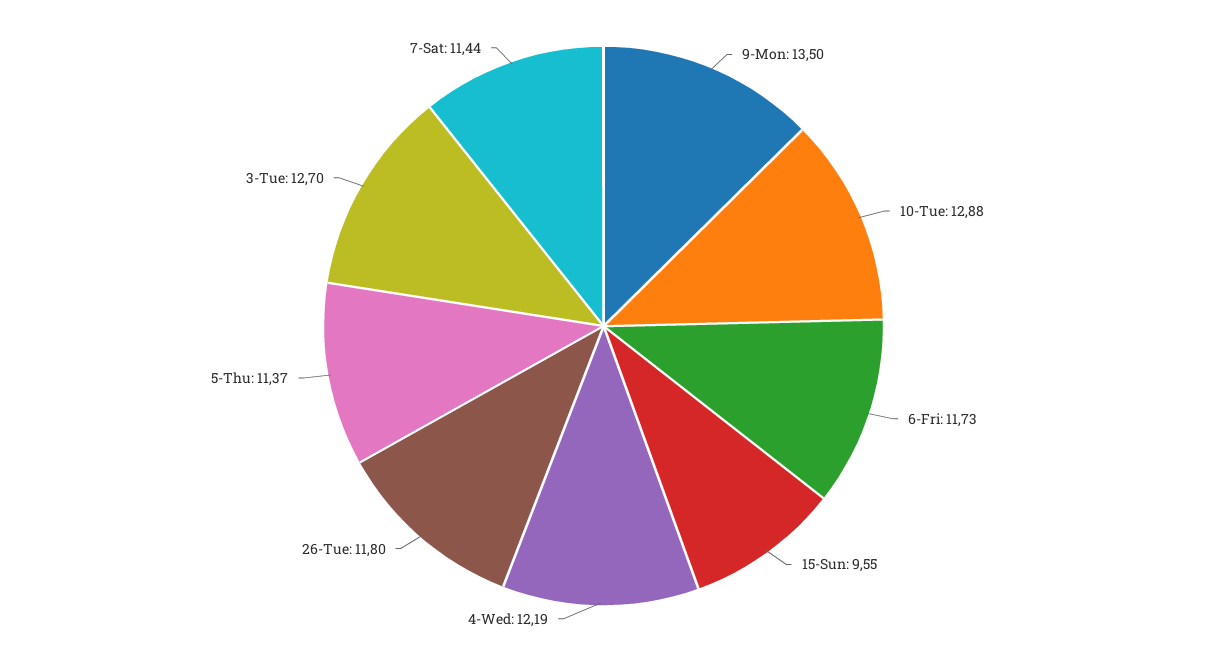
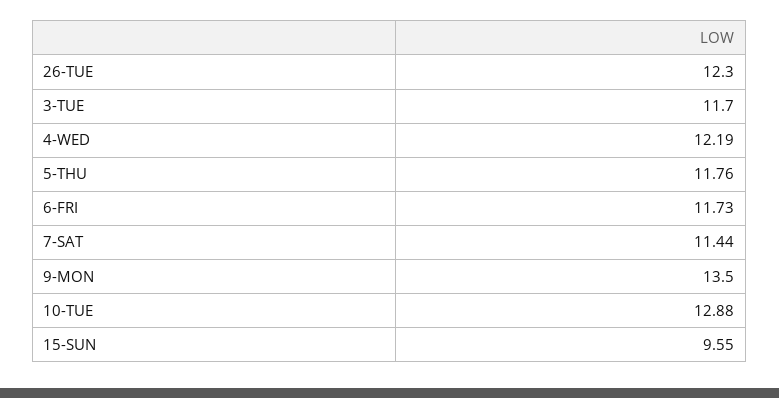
  {
    "9-Mon": 13.5,
    "10-Tue": 12.88,
    "6-Fri": 11.73,
    "15-Sun": 9.55,
    "4-Wed": 12.19,
-   "26-Tue": 11.8,
+   "26-Tue": 12.3,
-   "5-Thu": 11.37,
+   "5-Thu": 11.76,
-   "3-Tue": 12.7,
+   "3-Tue": 11.7,
    "7-Sat": 11.44
  }

